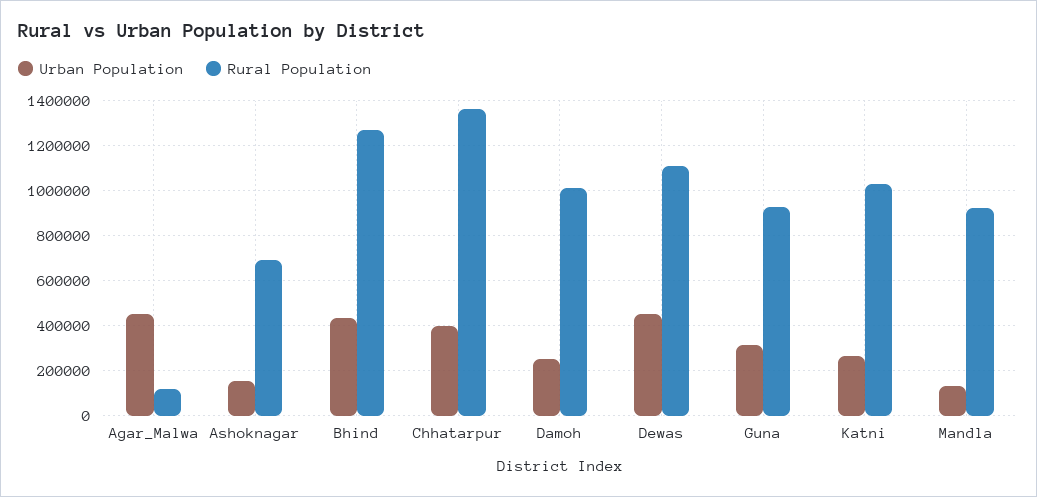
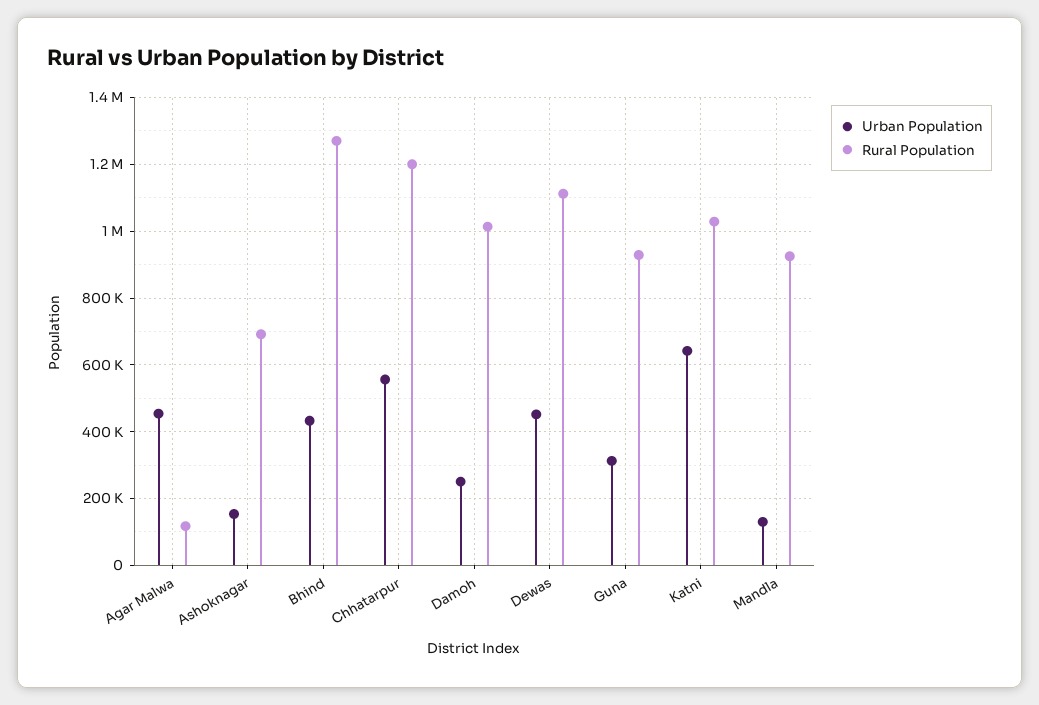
  {
    "Urban Population": {
      "Agar_Malwa": 460000,
      "Ashoknagar": 160000,
      "Bhind": 440000,
-     "Chhatarpur": 400000,
+     "Chhatarpur": 560000,
      "Damoh": 260000,
      "Dewas": 460000,
      "Guna": 320000,
-     "Katni": 250000,
+     "Katni": 640000,
      "Mandla": 140000
    },
    "Rural Population": {
      "Agar_Malwa": 120000,
      "Ashoknagar": 700000,
      "Bhind": 1280000,
-     "Chhatarpur": 1350000,
+     "Chhatarpur": 1200000,
      "Damoh": 1020000,
      "Dewas": 1120000,
      "Guna": 920000,
      "Katni": 1020000,
      "Mandla": 920000
    }
  }

